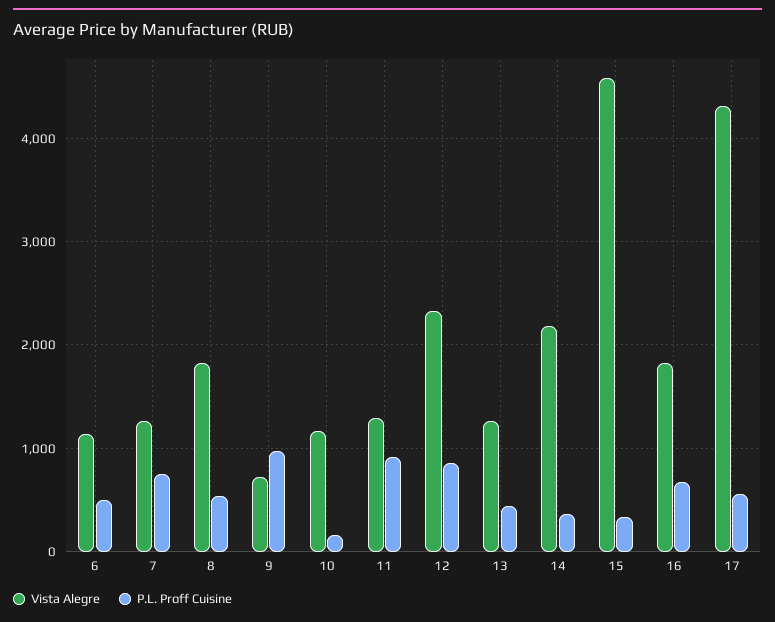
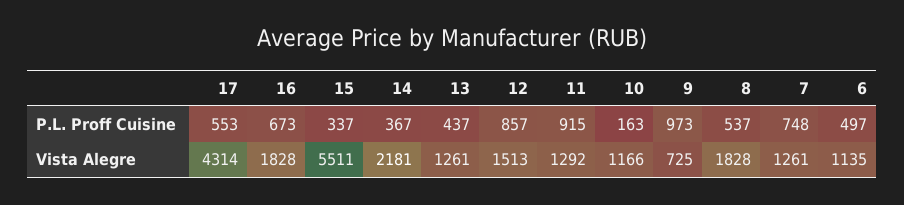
  {
    "Vista Alegre": {
      "6": 1135,
      "7": 1261,
      "8": 1828,
      "9": 725,
      "10": 1166,
      "11": 1292,
-     "12": 2300,
+     "12": 1513,
      "13": 1261,
      "14": 2181,
-     "15": 4600,
+     "15": 5511,
      "16": 1828,
      "17": 4314
    },
    "P.L. Proff Cuisine": {
      "6": 497,
      "7": 748,
      "8": 537,
      "9": 973,
      "10": 163,
      "11": 915,
      "12": 857,
      "13": 437,
      "14": 367,
      "15": 337,
      "16": 673,
      "17": 553
    }
  }

